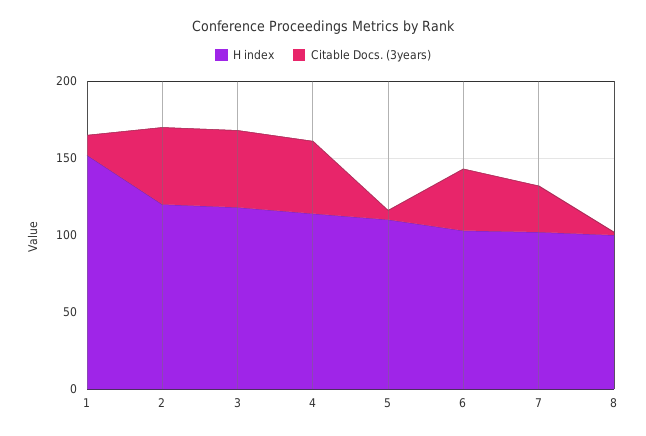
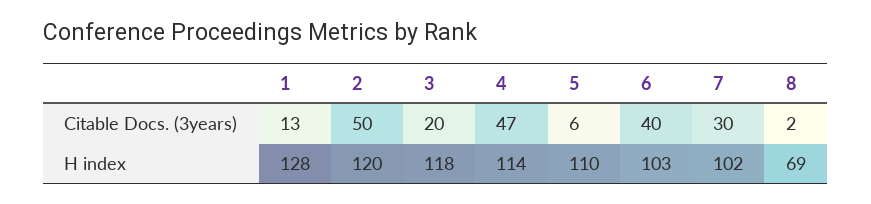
  {
    "H index": {
-     "1": 150,
+     "1": 128,
      "2": 120,
      "3": 118,
      "4": 114,
      "5": 110,
      "6": 103,
      "7": 102,
-     "8": 100
+     "8": 69
    },
    "Citable Docs. (3years)": {
      "1": 13,
      "2": 50,
-     "3": 50,
+     "3": 20,
      "4": 47,
      "5": 6,
      "6": 40,
      "7": 30,
      "8": 2
    }
  }

